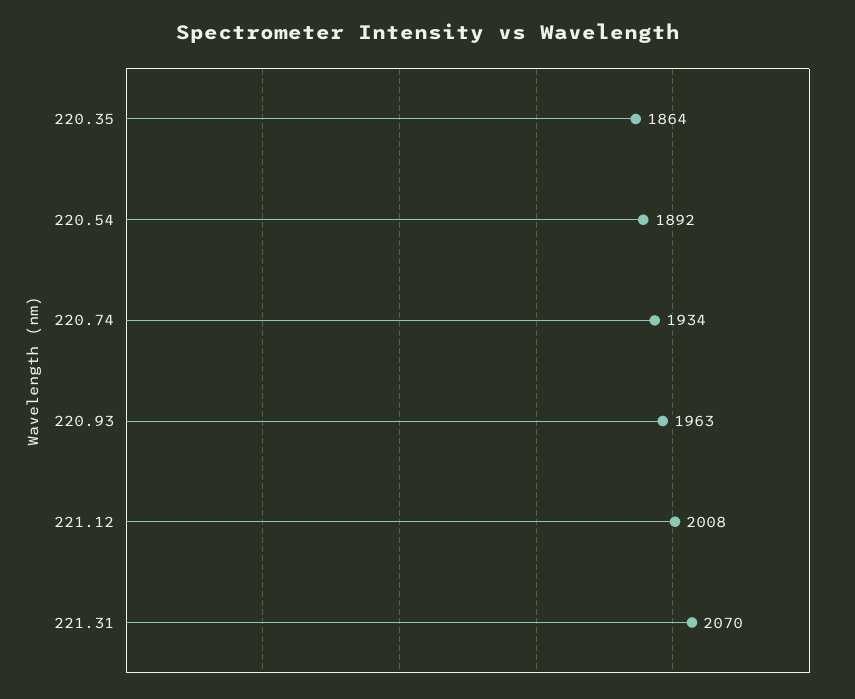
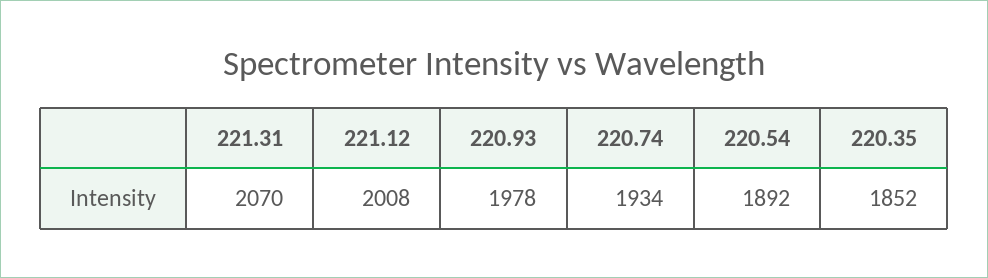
  {
-   "220.35": 1864,
+   "220.35": 1852,
    "220.54": 1892,
    "220.74": 1934,
-   "220.93": 1963,
+   "220.93": 1978,
    "221.12": 2008,
    "221.31": 2070
  }

